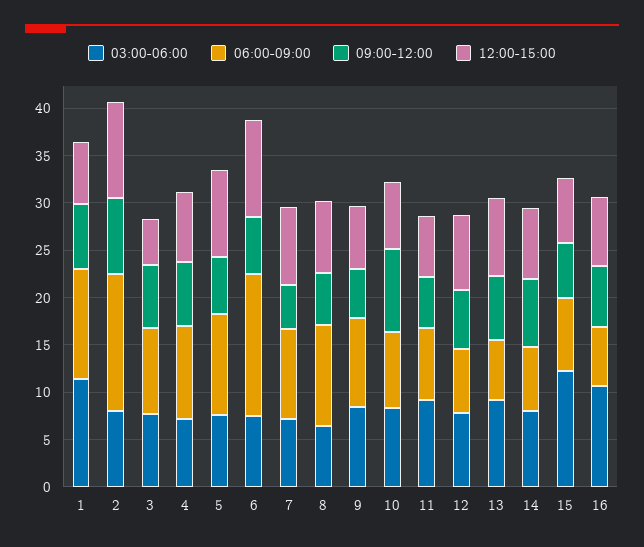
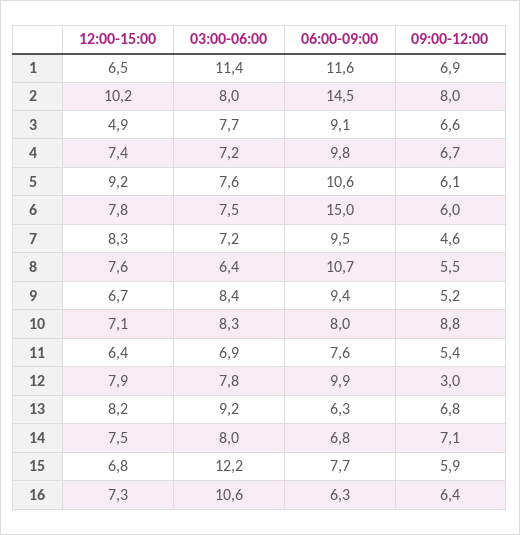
  {
    "03:00-06:00": {
      "1": 11.4,
      "2": 8,
      "3": 7.7,
      "4": 7.2,
      "5": 7.6,
      "6": 7.5,
      "7": 7.2,
      "8": 6.4,
      "9": 8.4,
      "10": 8.3,
-     "11": 9,
+     "11": 6.9,
      "12": 7.8,
      "13": 9.2,
      "14": 8,
      "15": 12.2,
      "16": 10.6
    },
    "06:00-09:00": {
      "1": 11.6,
      "2": 14.5,
      "3": 9.1,
      "4": 9.8,
      "5": 10.6,
      "6": 15,
      "7": 9.5,
      "8": 10.7,
      "9": 9.4,
      "10": 8,
      "11": 7.6,
-     "12": 7,
+     "12": 9.9,
      "13": 6.3,
      "14": 6.8,
      "15": 7.7,
      "16": 6.3
    },
    "09:00-12:00": {
      "1": 6.9,
      "2": 8,
      "3": 6.6,
      "4": 6.7,
      "5": 6.1,
      "6": 6,
      "7": 4.6,
      "8": 5.5,
      "9": 5.2,
      "10": 8.8,
      "11": 5.4,
-     "12": 6,
+     "12": 3,
      "13": 6.8,
      "14": 7.1,
      "15": 5.9,
      "16": 6.4
    },
    "12:00-15:00": {
      "1": 6.5,
      "2": 10.2,
      "3": 4.9,
      "4": 7.4,
      "5": 9.2,
-     "6": 10,
+     "6": 7.8,
      "7": 8.3,
      "8": 7.6,
      "9": 6.7,
      "10": 7.1,
      "11": 6.4,
      "12": 7.9,
      "13": 8.2,
      "14": 7.5,
      "15": 6.8,
      "16": 7.3
    }
  }

